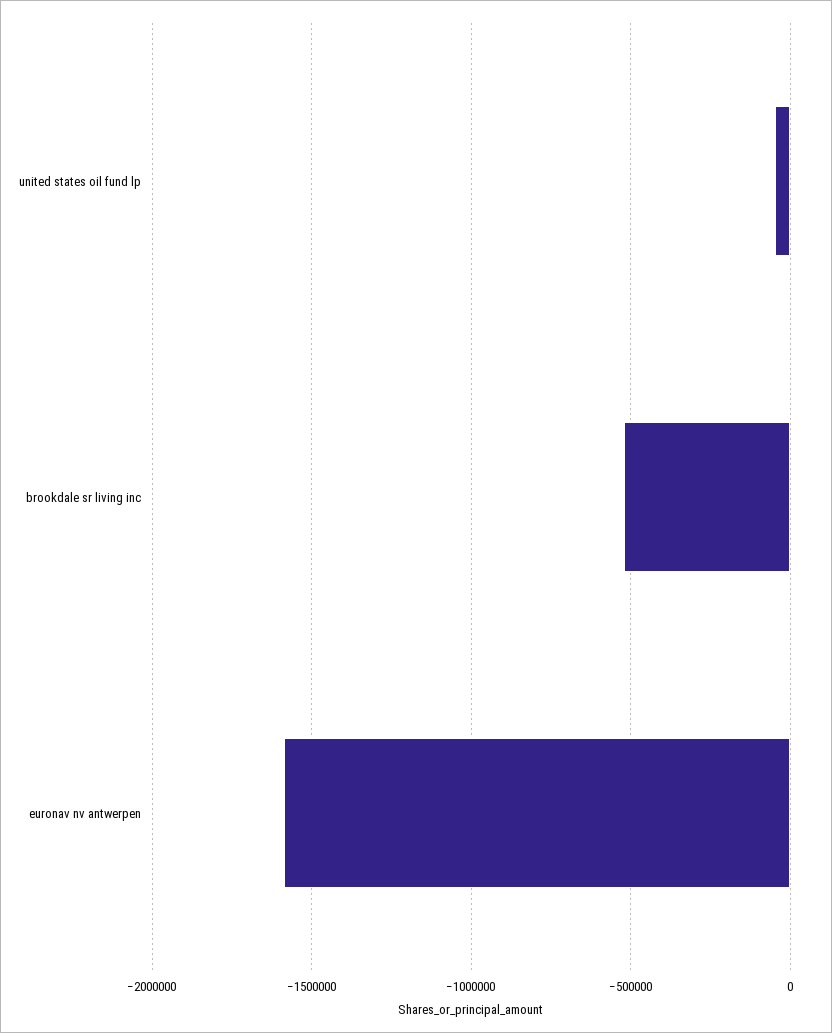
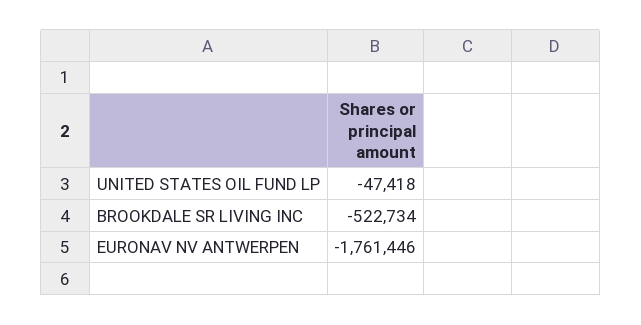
  {
    "united states oil fund lp": -47418,
    "brookdale sr living inc": -522734,
-   "euronav nv antwerpen": -1600000
+   "euronav nv antwerpen": -1761446
  }

